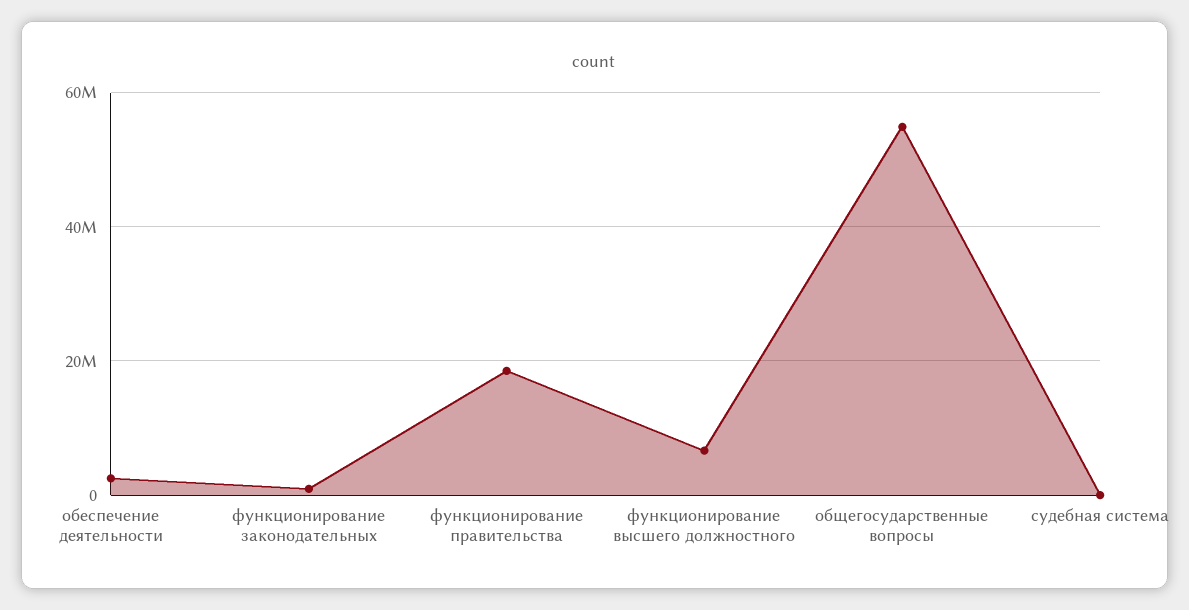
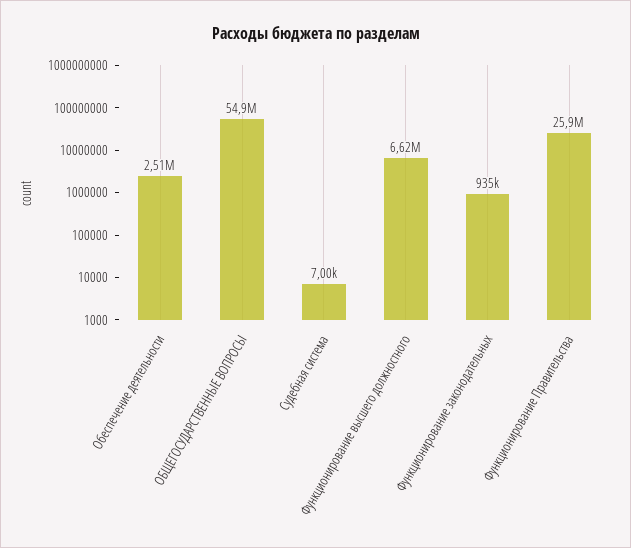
  {
    "обеспечение деятельности": 2510000,
    "функционирование законодательных": 935000,
-   "функционирование правительства": 18000000,
+   "функционирование правительства": 25900000,
    "функционирование высшего должностного": 6620000,
    "общегосударственные вопросы": 54900000,
    "судебная система": 7000
  }

